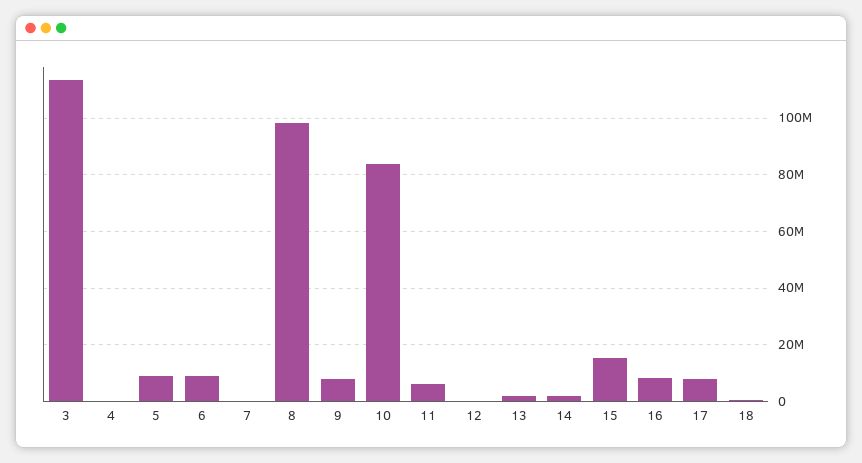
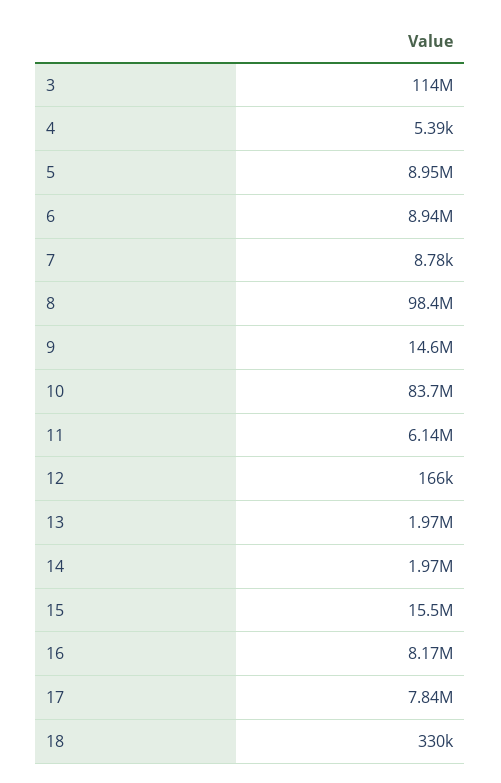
  {
    "3": 114000000,
    "4": 5390,
    "5": 8950000,
    "6": 8940000,
    "7": 8780,
    "8": 98400000,
-   "9": 7500000,
+   "9": 14600000,
    "10": 83700000,
    "11": 6140000,
    "12": 166000,
    "13": 1970000,
    "14": 1970000,
    "15": 15500000,
    "16": 8170000,
    "17": 7840000,
    "18": 330000
  }

